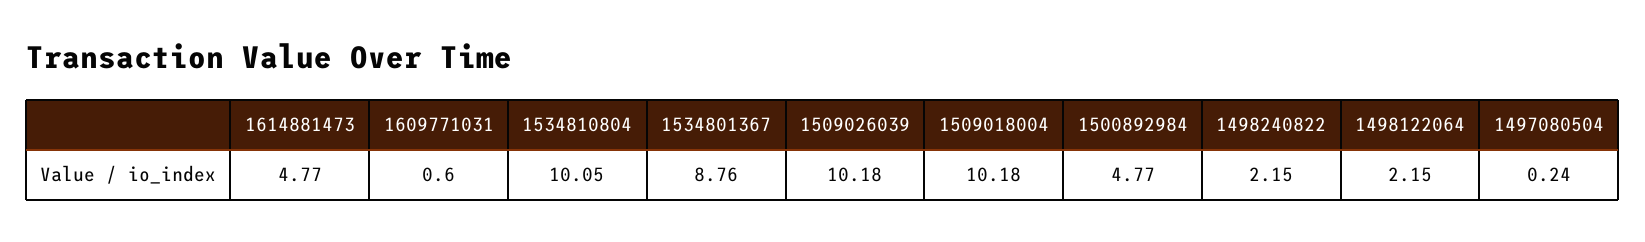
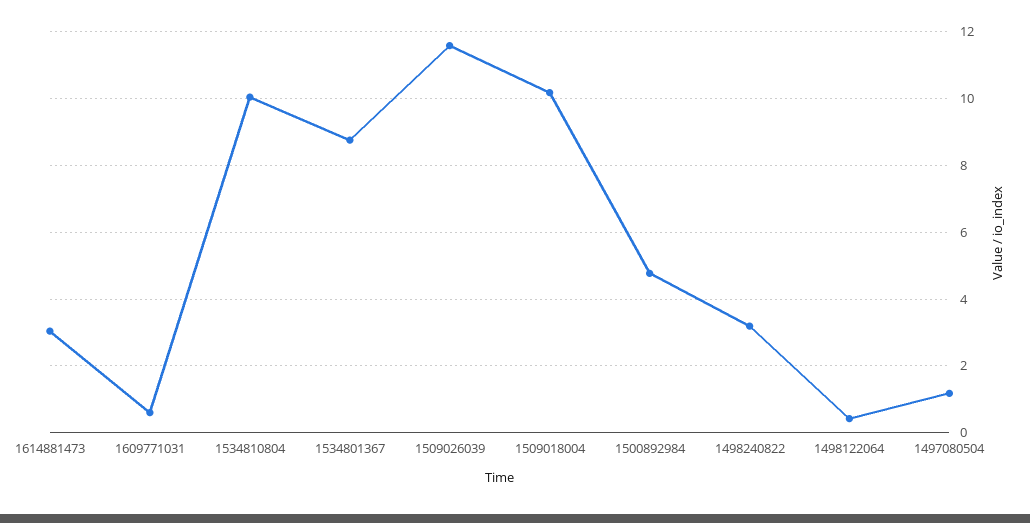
  {
-   "1614881473": 4.77,
+   "1614881473": 3,
    "1609771031": 0.6,
    "1534810804": 10.05,
    "1534801367": 8.76,
-   "1509026039": 10.18,
+   "1509026039": 11.6,
    "1509018004": 10.18,
    "1500892984": 4.77,
-   "1498240822": 2.15,
+   "1498240822": 3.2,
-   "1498122064": 2.15,
+   "1498122064": 0.4,
-   "1497080504": 0.24
+   "1497080504": 1.2
  }

